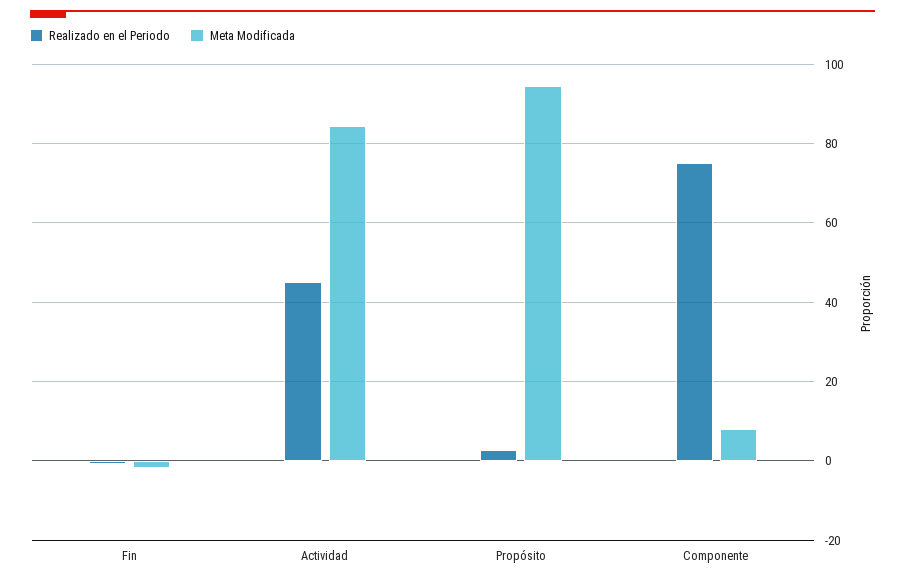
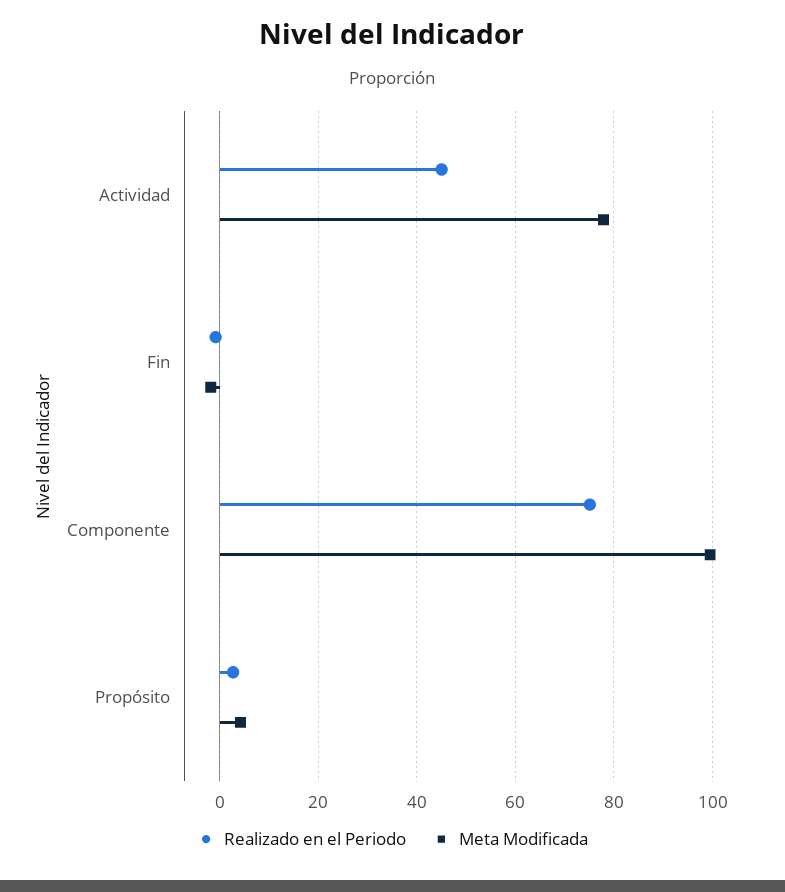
  {
    "Realizado en el Periodo": {
      "Fin": 0,
      "Actividad": 46,
      "Propósito": 2,
      "Componente": 76
    },
    "Meta Modificada": {
      "Fin": -2,
-     "Actividad": 84,
+     "Actividad": 78,
-     "Propósito": 94,
+     "Propósito": 4,
-     "Componente": 8
+     "Componente": 100
    }
  }

